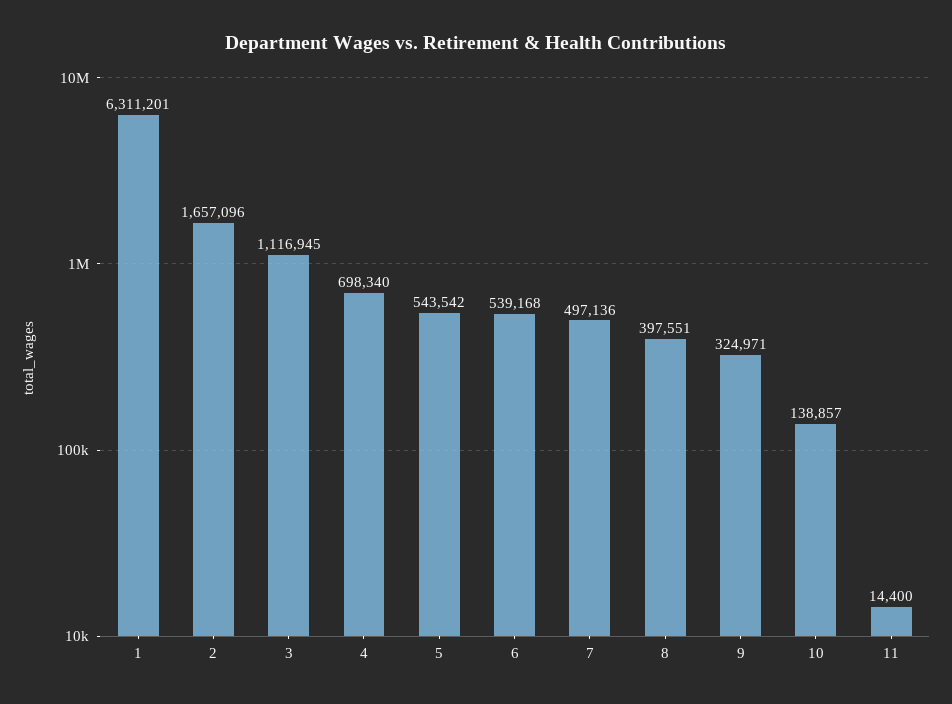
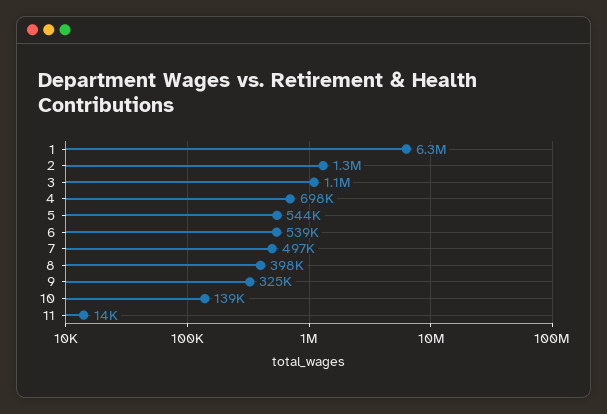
  {
    "1": 6311201,
-   "2": 1657096,
+   "2": 1300000,
    "3": 1116945,
    "4": 698340,
    "5": 543542,
    "6": 539168,
    "7": 497136,
    "8": 397551,
    "9": 324971,
    "10": 138857,
    "11": 14400
  }

